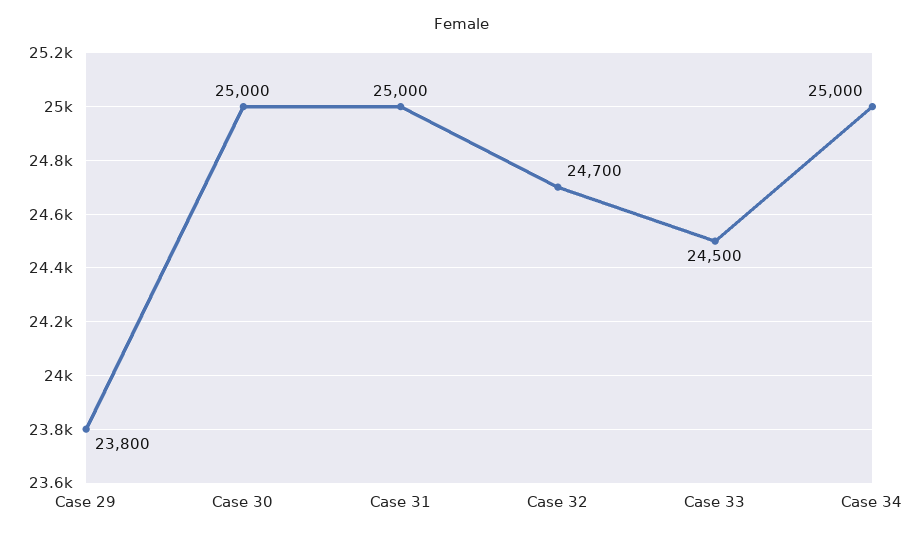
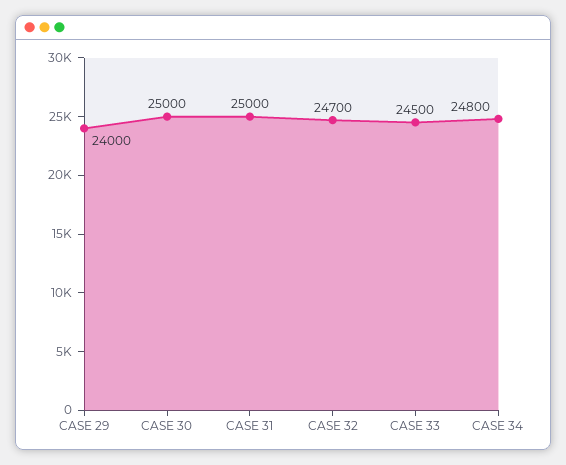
  {
-   "Case 29": 23800,
+   "Case 29": 24000,
    "Case 30": 25000,
    "Case 31": 25000,
    "Case 32": 24700,
    "Case 33": 24500,
-   "Case 34": 25000
+   "Case 34": 24800
  }

